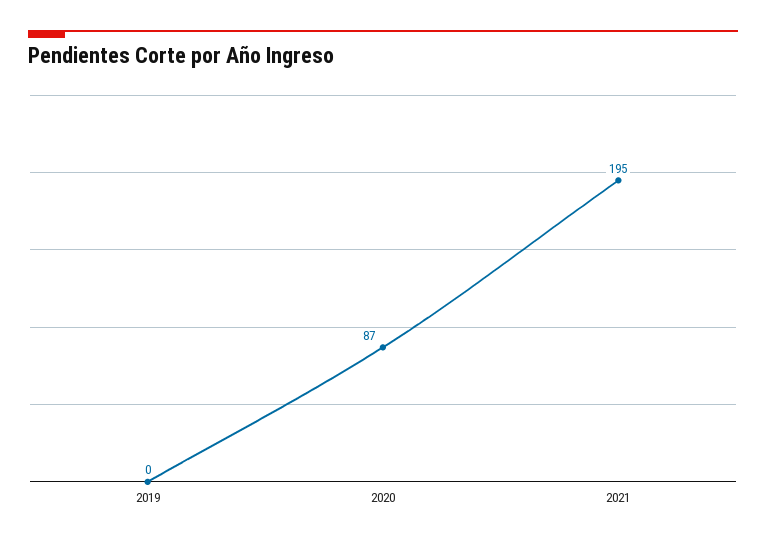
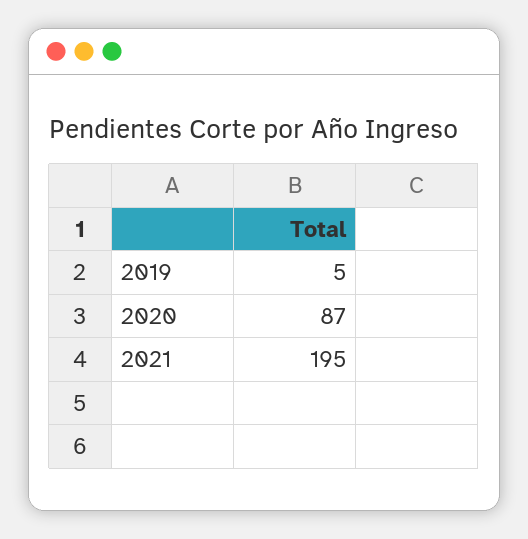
  {
-   "2019": 0,
+   "2019": 5,
    "2020": 87,
    "2021": 195
  }

